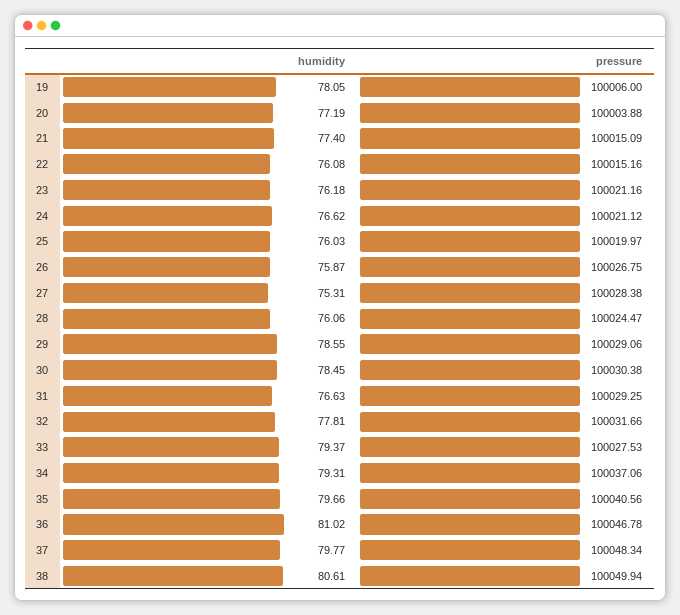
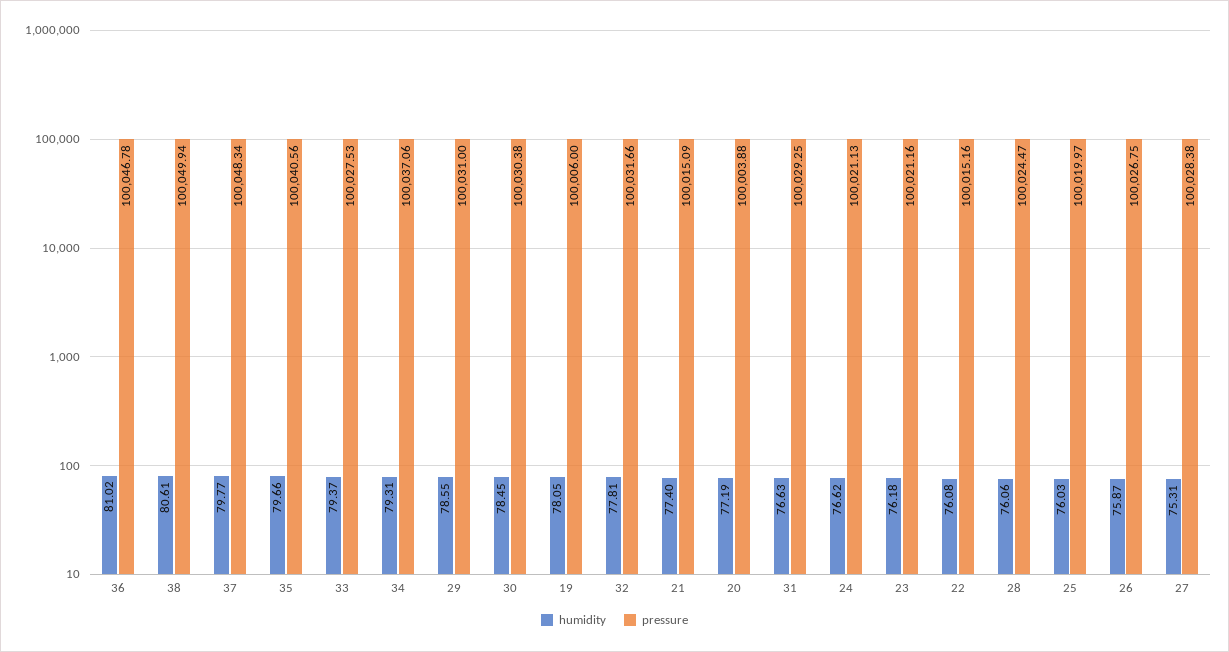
  {
    "humidity": {
      "19": 78.05,
      "20": 77.19,
      "21": 77.4,
      "22": 76.08,
      "23": 76.18,
      "24": 76.62,
      "25": 76.03,
      "26": 75.87,
      "27": 75.31,
      "28": 76.06,
      "29": 78.55,
      "30": 78.45,
      "31": 76.63,
      "32": 77.81,
      "33": 79.37,
      "34": 79.31,
      "35": 79.66,
      "36": 81.02,
      "37": 79.77,
      "38": 80.61
    },
    "pressure": {
      "19": 100006,
      "20": 100003.88,
      "21": 100015.09,
      "22": 100015.16,
      "23": 100021.16,
-     "24": 100021.12,
+     "24": 100021.13,
      "25": 100019.97,
      "26": 100026.75,
      "27": 100028.38,
      "28": 100024.47,
-     "29": 100029.06,
+     "29": 100031,
      "30": 100030.38,
      "31": 100029.25,
      "32": 100031.66,
      "33": 100027.53,
      "34": 100037.06,
      "35": 100040.56,
      "36": 100046.78,
      "37": 100048.34,
      "38": 100049.94
    }
  }

